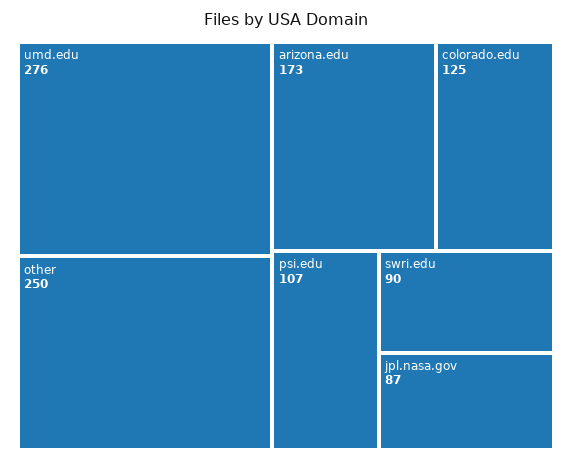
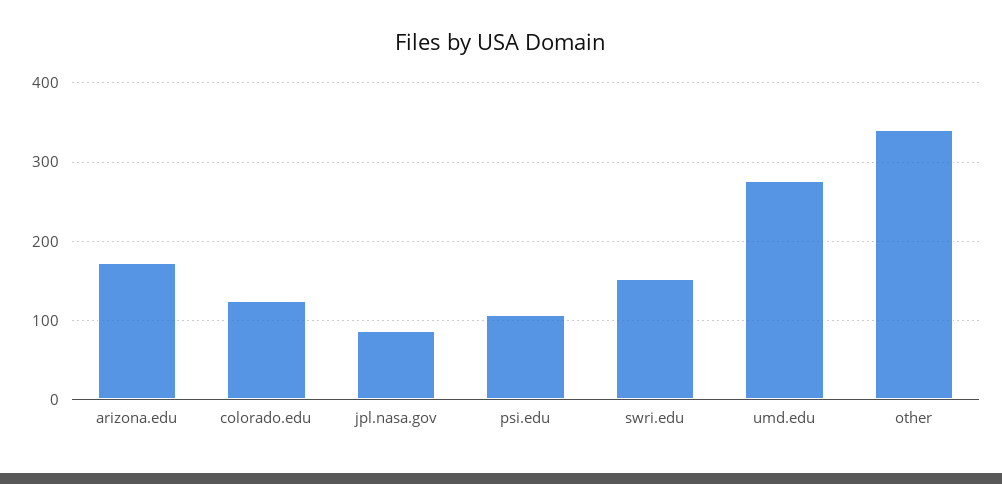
  {
    "umd.edu": 276,
-   "other": 250,
+   "other": 340,
    "arizona.edu": 173,
    "colorado.edu": 125,
    "psi.edu": 107,
-   "swri.edu": 90,
+   "swri.edu": 150,
    "jpl.nasa.gov": 87
  }

